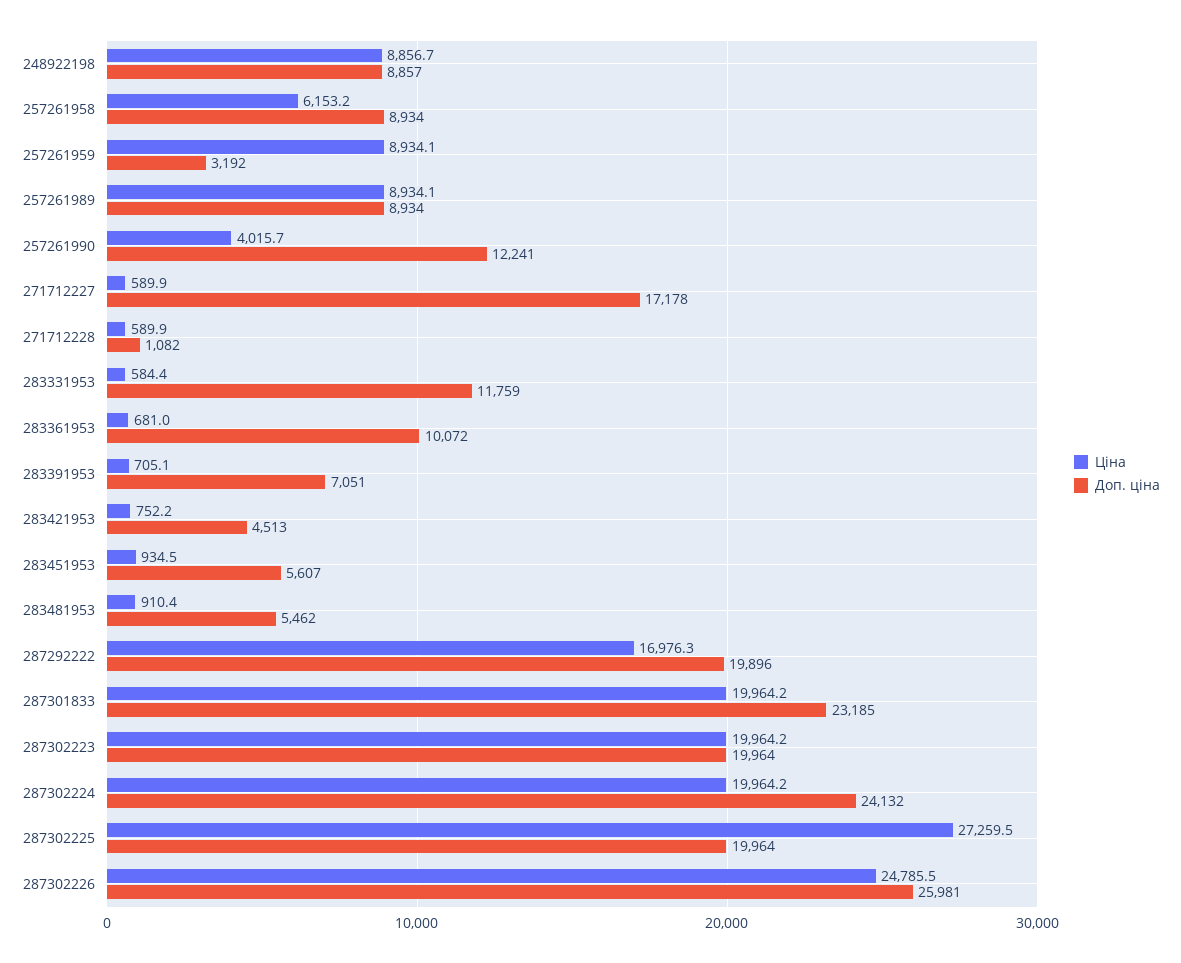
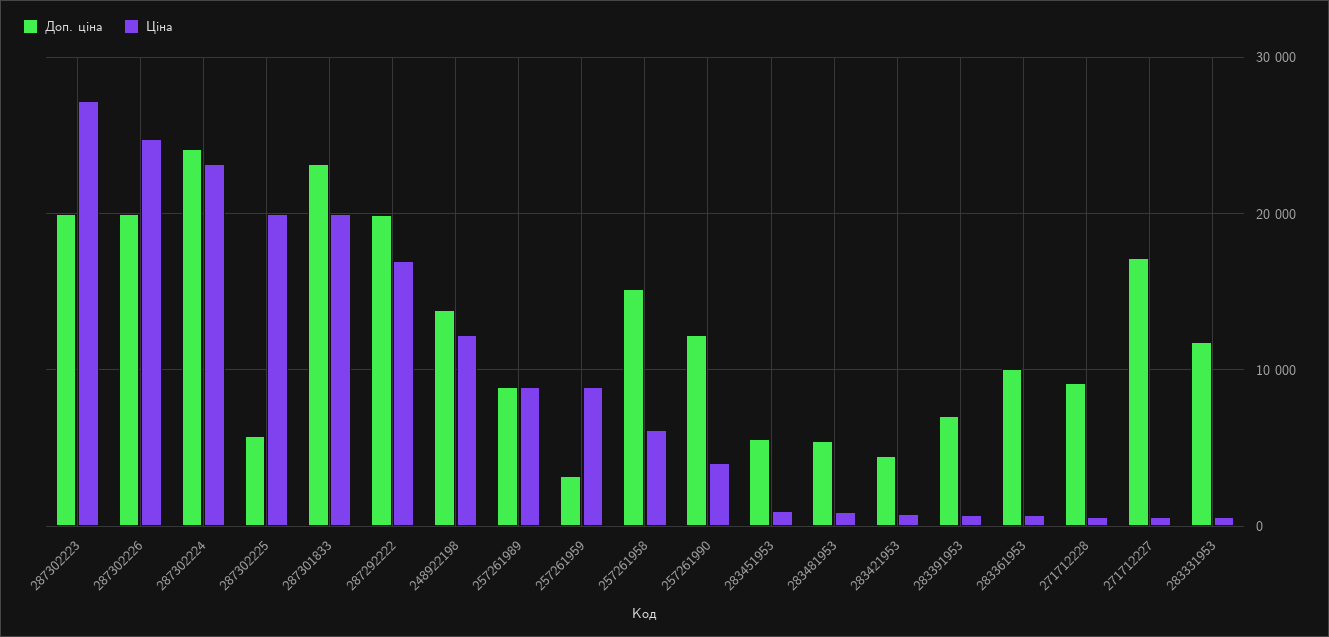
  {
    "Ціна": {
-     "248922198": 8856.7,
+     "248922198": 12000,
      "257261958": 6153.2,
      "257261959": 8934.1,
      "257261989": 8934.1,
      "257261990": 4015.7,
      "271712227": 589.9,
      "271712228": 589.9,
      "283331953": 584.4,
      "283361953": 681,
      "283391953": 705.1,
      "283421953": 752.2,
      "283451953": 934.5,
      "283481953": 910.4,
      "287292222": 16976.3,
      "287301833": 19964.2,
-     "287302223": 19964.2,
+     "287302223": 27000,
-     "287302224": 19964.2,
+     "287302224": 23000,
-     "287302225": 27259.5,
+     "287302225": 20000,
      "287302226": 24785.5
    },
    "Доп. ціна": {
-     "248922198": 8857,
+     "248922198": 14000,
-     "257261958": 8934,
+     "257261958": 15000,
      "257261959": 3192,
      "257261989": 8934,
      "257261990": 12241,
      "271712227": 17178,
-     "271712228": 1082,
+     "271712228": 9000,
      "283331953": 11759,
      "283361953": 10072,
      "283391953": 7051,
      "283421953": 4513,
      "283451953": 5607,
      "283481953": 5462,
      "287292222": 19896,
      "287301833": 23185,
      "287302223": 19964,
      "287302224": 24132,
-     "287302225": 19964,
+     "287302225": 6000,
-     "287302226": 25981
+     "287302226": 20000
    }
  }

